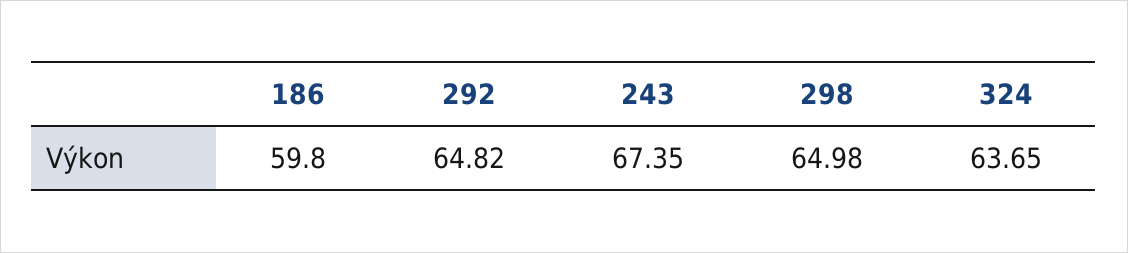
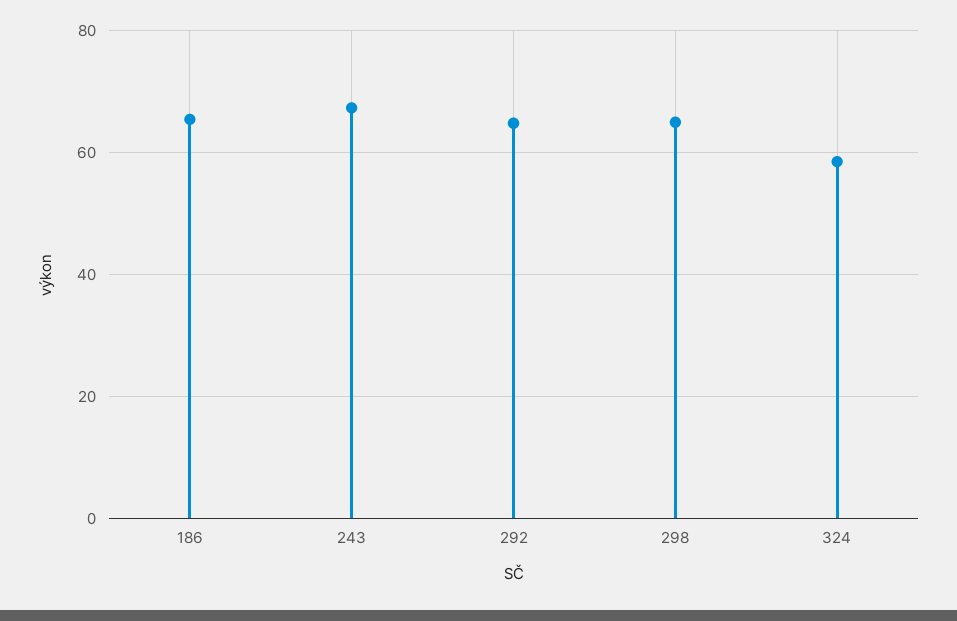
  {
-   "186": 59.8,
+   "186": 66,
    "292": 64.82,
    "243": 67.35,
    "298": 64.98,
-   "324": 63.65
+   "324": 58
  }

